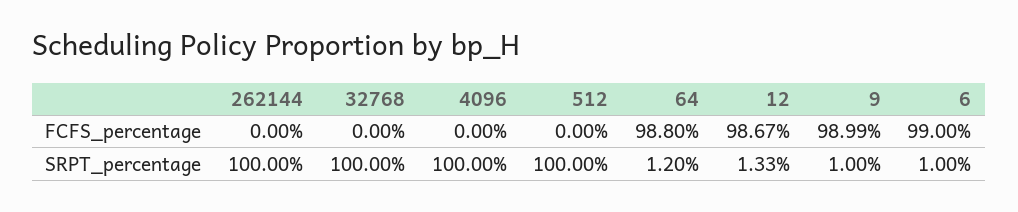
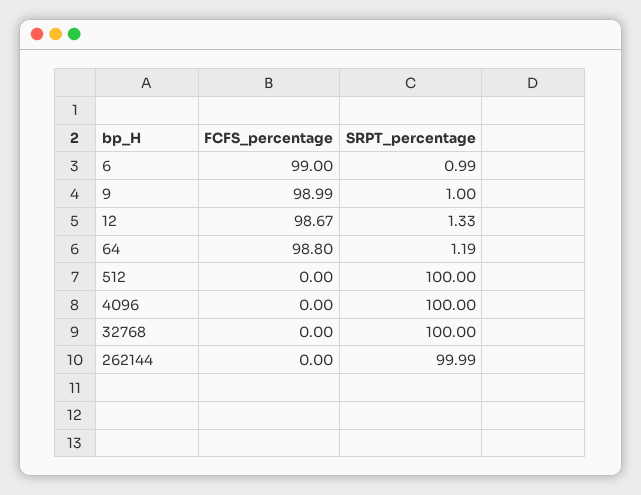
  {
    "262144": {
      "FCFS_percentage": 0,
-     "SRPT_percentage": 100
+     "SRPT_percentage": 99.99
    },
    "32768": {
      "FCFS_percentage": 0,
      "SRPT_percentage": 100
    },
    "4096": {
      "FCFS_percentage": 0,
      "SRPT_percentage": 100
    },
    "512": {
      "FCFS_percentage": 0,
      "SRPT_percentage": 100
    },
    "64": {
      "FCFS_percentage": 98.8,
-     "SRPT_percentage": 1.2
+     "SRPT_percentage": 1.19
    },
    "12": {
      "FCFS_percentage": 98.67,
      "SRPT_percentage": 1.33
    },
    "9": {
      "FCFS_percentage": 98.99,
      "SRPT_percentage": 1
    },
    "6": {
      "FCFS_percentage": 99,
-     "SRPT_percentage": 1
+     "SRPT_percentage": 0.99
    }
  }

